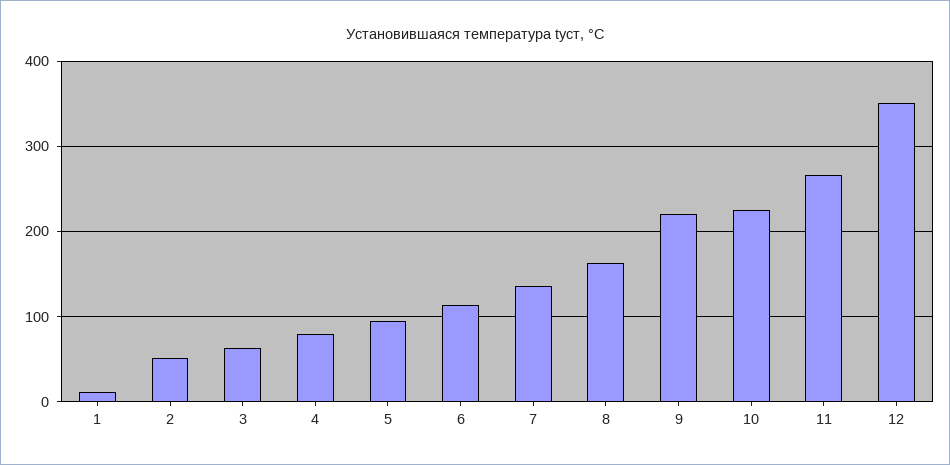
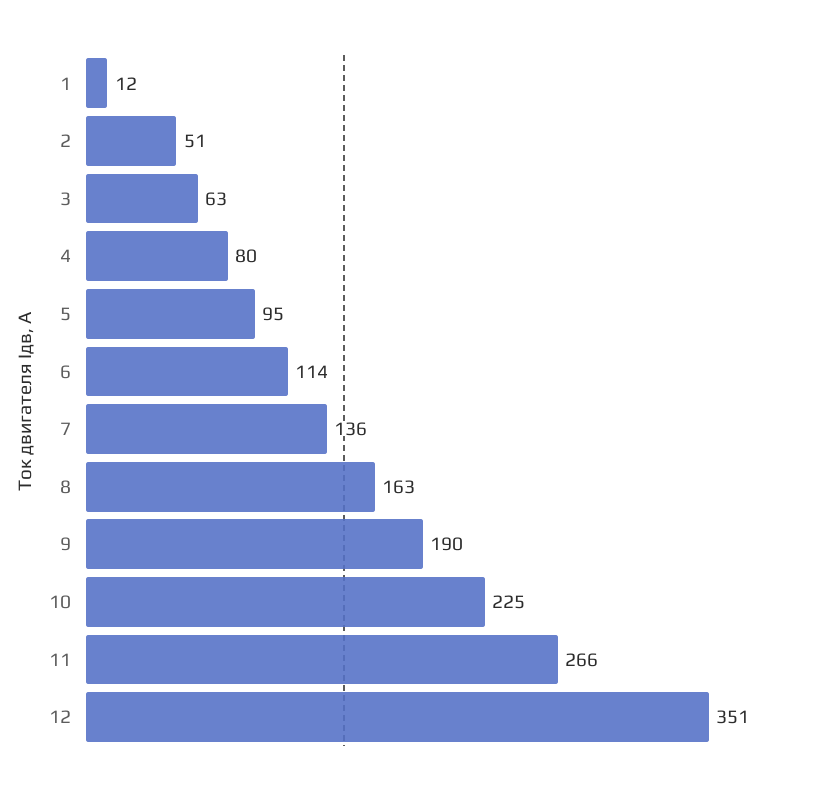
  {
    "1": 12,
    "2": 51,
    "3": 63,
    "4": 80,
    "5": 95,
    "6": 114,
    "7": 136,
    "8": 163,
-   "9": 220,
+   "9": 190,
    "10": 225,
    "11": 266,
    "12": 351
  }

